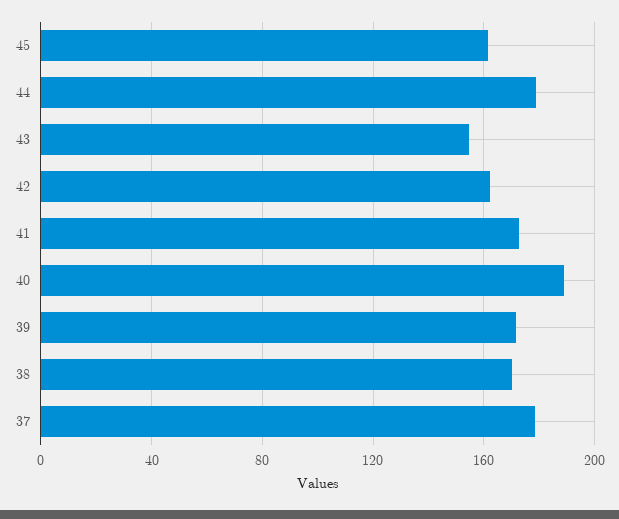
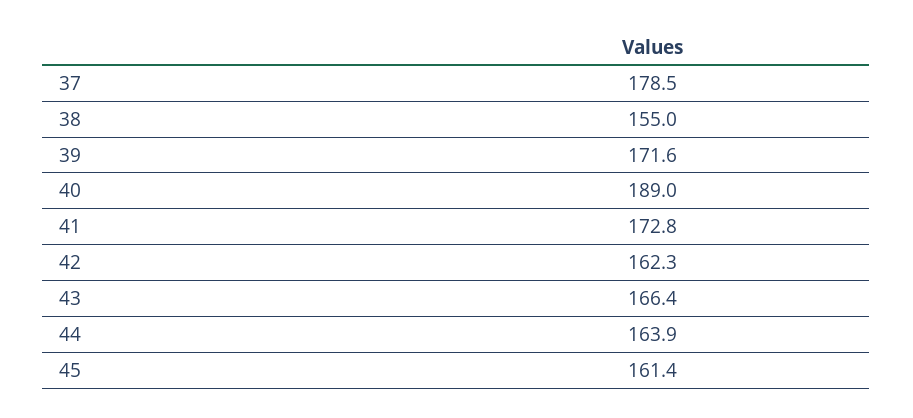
  {
    "45": 161.4,
-   "44": 180,
+   "44": 163.9,
-   "43": 155,
+   "43": 166.4,
    "42": 162.3,
    "41": 172.8,
    "40": 189,
    "39": 171.6,
-   "38": 170,
+   "38": 155,
    "37": 178.5
  }

